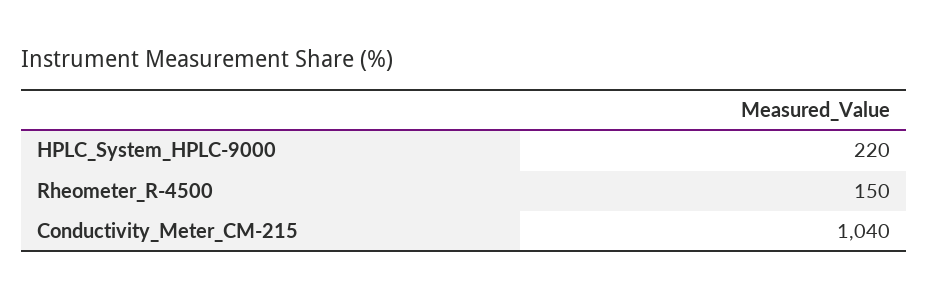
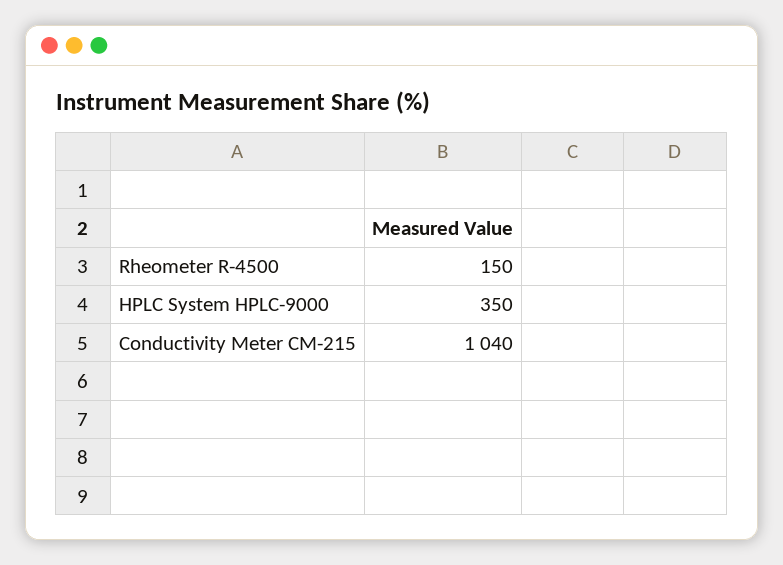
  {
-   "HPLC_System_HPLC-9000": 220,
+   "HPLC_System_HPLC-9000": 350,
    "Rheometer_R-4500": 150,
    "Conductivity_Meter_CM-215": 1040
  }

